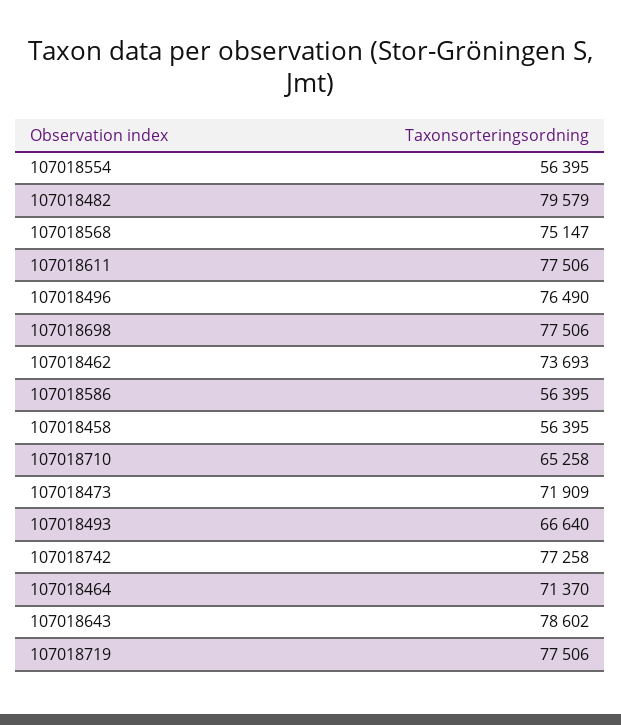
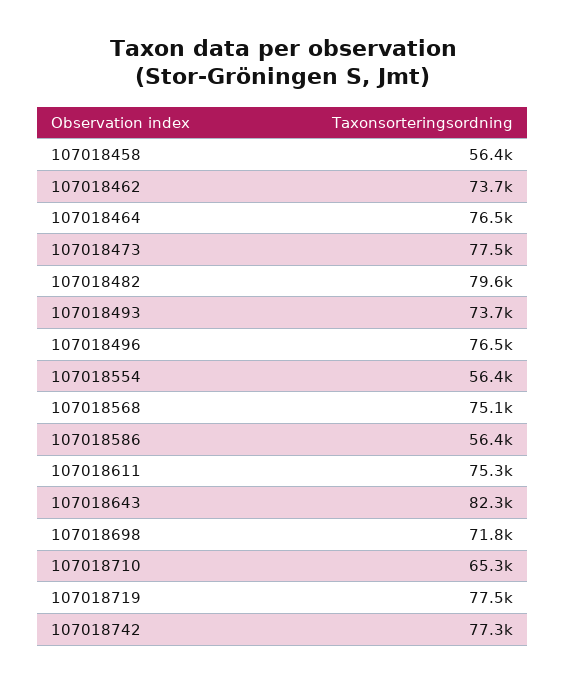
  {
    "107018554": 56395,
    "107018482": 79579,
    "107018568": 75147,
-   "107018611": 77506,
+   "107018611": 75300,
    "107018496": 76490,
-   "107018698": 77506,
+   "107018698": 71800,
    "107018462": 73693,
    "107018586": 56395,
    "107018458": 56395,
    "107018710": 65258,
-   "107018473": 71909,
+   "107018473": 77500,
-   "107018493": 66640,
+   "107018493": 73700,
    "107018742": 77258,
-   "107018464": 71370,
+   "107018464": 76500,
-   "107018643": 78602,
+   "107018643": 82300,
    "107018719": 77506
  }

